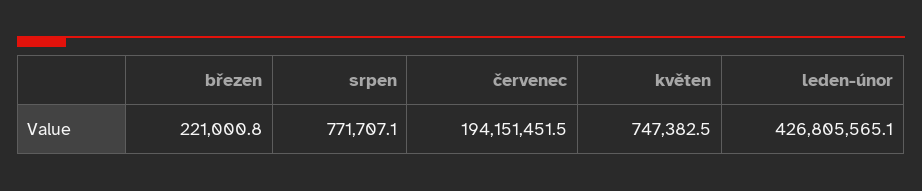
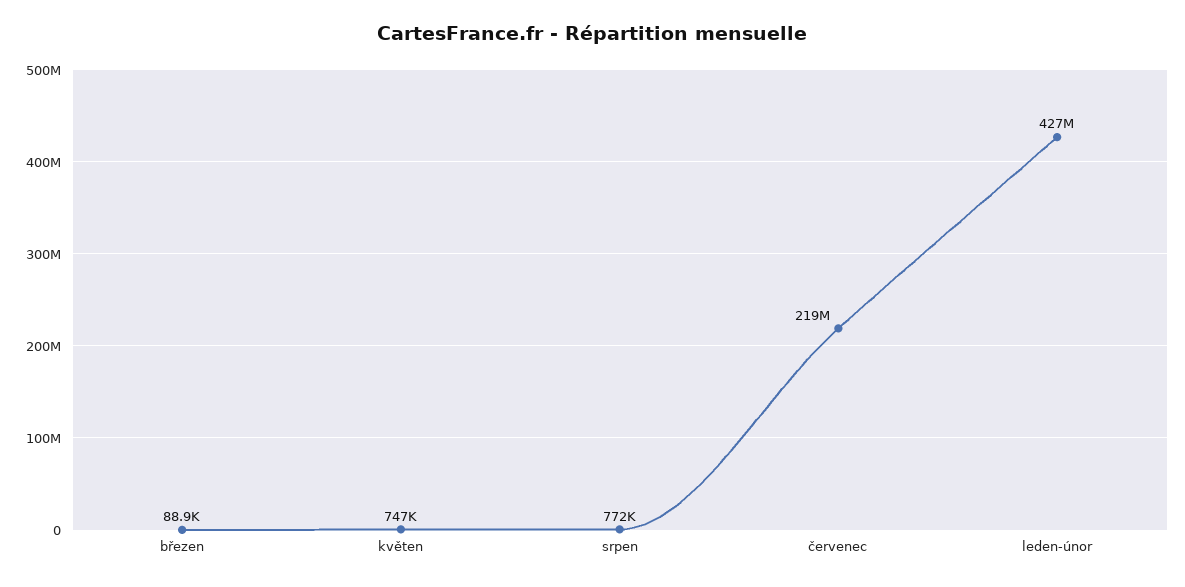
  {
-   "březen": 221000.8,
+   "březen": 88900,
    "srpen": 771707.1,
-   "červenec": 194151451.5,
+   "červenec": 219000000,
    "květen": 747382.5,
    "leden-únor": 426805565.1
  }

